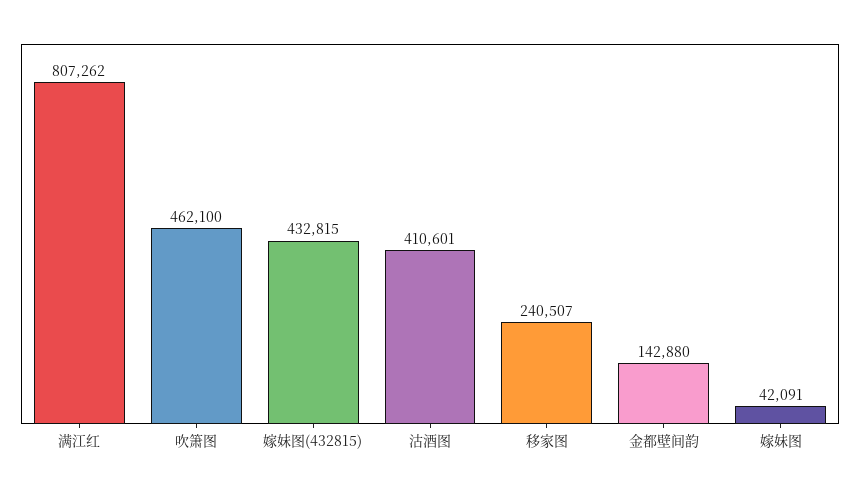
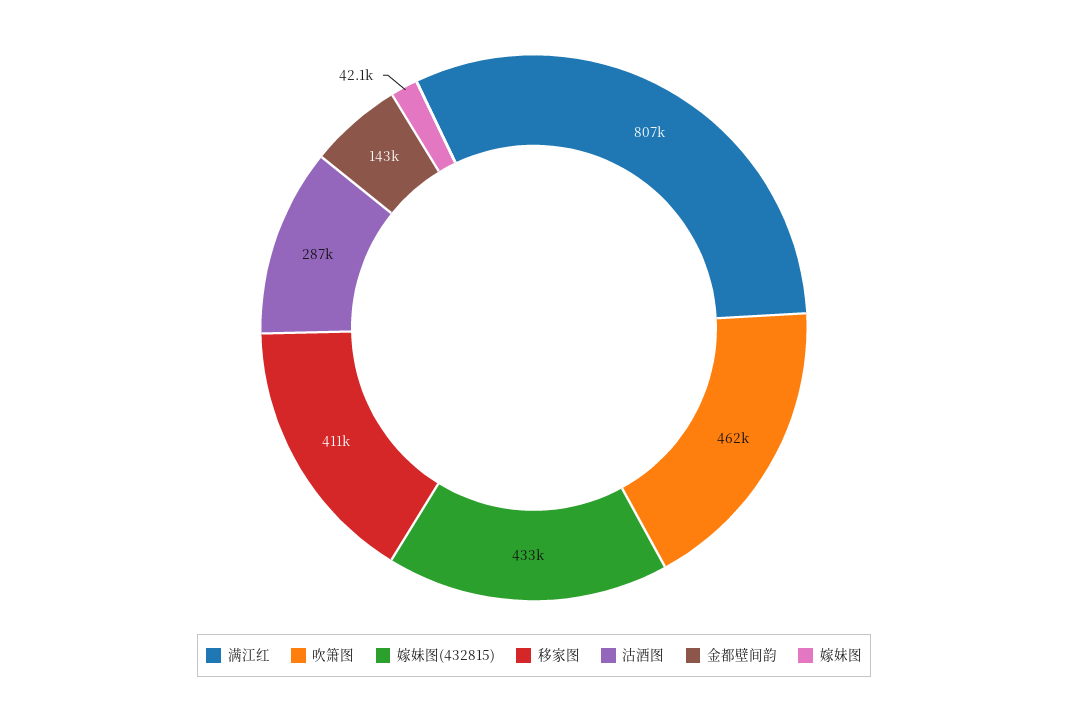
  {
    "满江红": 807262,
    "吹箫图": 462100,
    "嫁妹图(432815)": 432815,
-   "沽酒图": 410601,
+   "沽酒图": 287000,
-   "移家图": 240507,
+   "移家图": 411000,
    "金都壁间韵": 142880,
    "嫁妹图": 42091
  }

